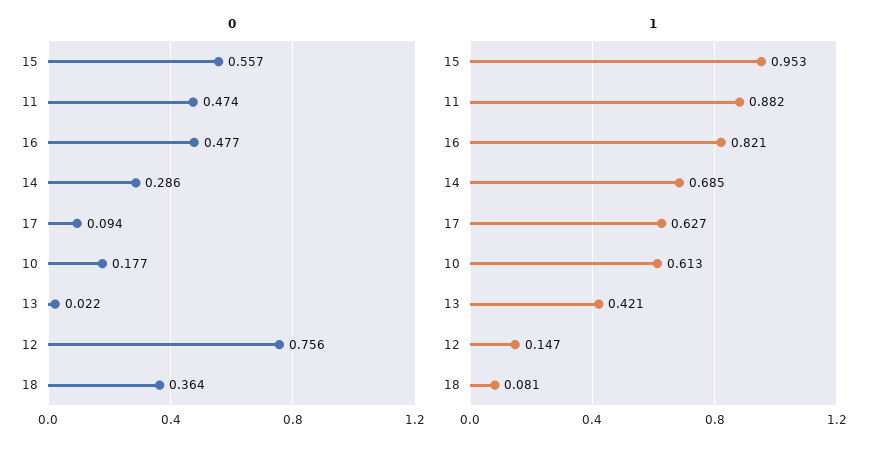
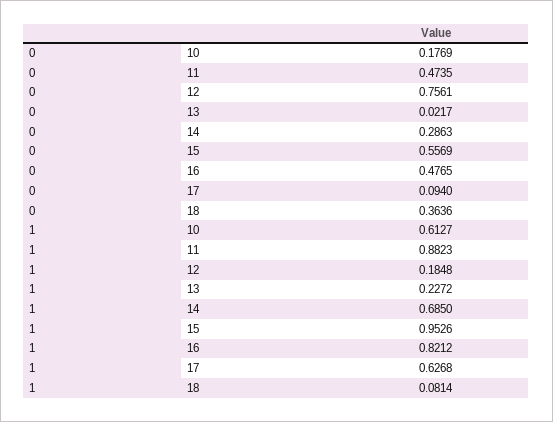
  {
    "0": {
      "15": 0.5569,
      "11": 0.4735,
      "16": 0.4765,
      "14": 0.2863,
      "17": 0.094,
      "10": 0.1769,
      "13": 0.0217,
      "12": 0.7561,
      "18": 0.3636
    },
    "1": {
      "15": 0.9526,
      "11": 0.8823,
      "16": 0.8212,
      "14": 0.685,
      "17": 0.6268,
      "10": 0.6127,
-     "13": 0.421,
+     "13": 0.2272,
-     "12": 0.147,
+     "12": 0.1848,
      "18": 0.0814
    }
  }

